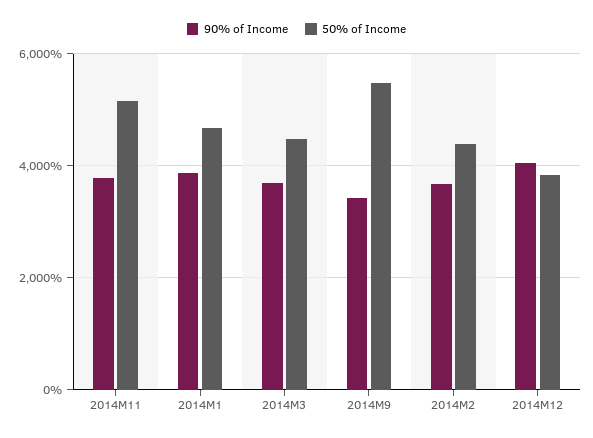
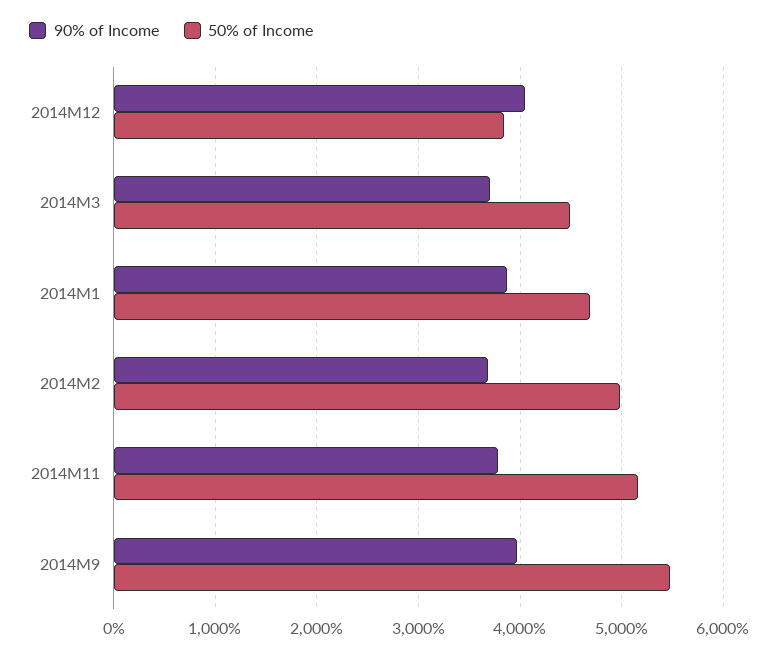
  {
    "90% of Income": {
      "2014M11": 3800,
      "2014M1": 3900,
      "2014M3": 3700,
-     "2014M9": 3400,
+     "2014M9": 4000,
      "2014M2": 3700,
      "2014M12": 4100
    },
    "50% of Income": {
      "2014M11": 5200,
      "2014M1": 4700,
      "2014M3": 4500,
      "2014M9": 5500,
-     "2014M2": 4400,
+     "2014M2": 5000,
      "2014M12": 3800
    }
  }

